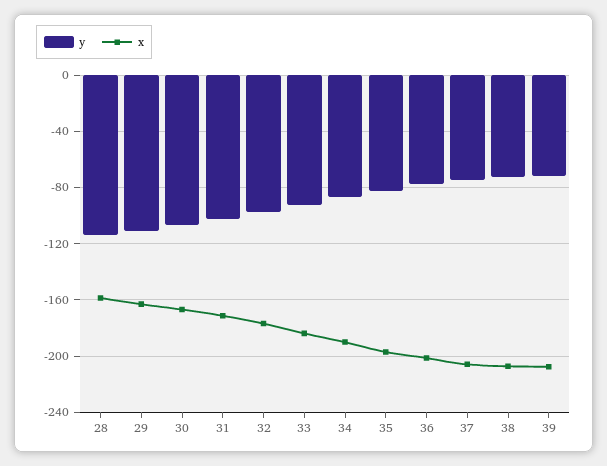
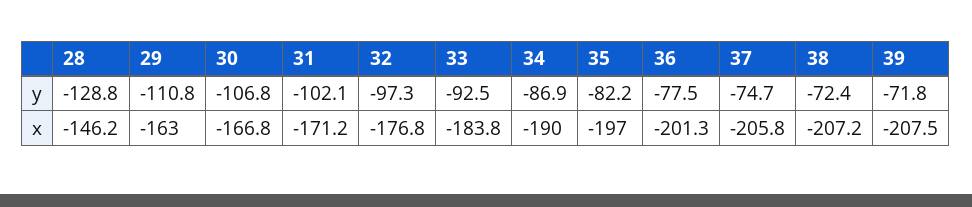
  {
    "y": {
-     "28": -115,
+     "28": -128.8,
      "29": -110.8,
      "30": -106.8,
      "31": -102.1,
      "32": -97.3,
      "33": -92.5,
      "34": -86.9,
      "35": -82.2,
      "36": -77.5,
      "37": -74.7,
      "38": -72.4,
      "39": -71.8
    },
    "x": {
-     "28": -160,
+     "28": -146.2,
      "29": -163,
      "30": -166.8,
      "31": -171.2,
      "32": -176.8,
      "33": -183.8,
      "34": -190,
      "35": -197,
      "36": -201.3,
      "37": -205.8,
      "38": -207.2,
      "39": -207.5
    }
  }

